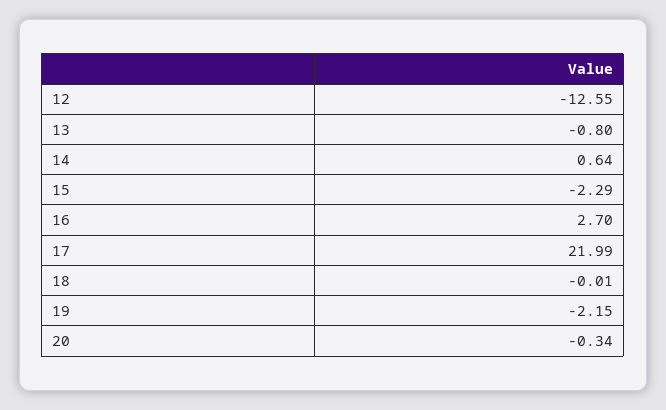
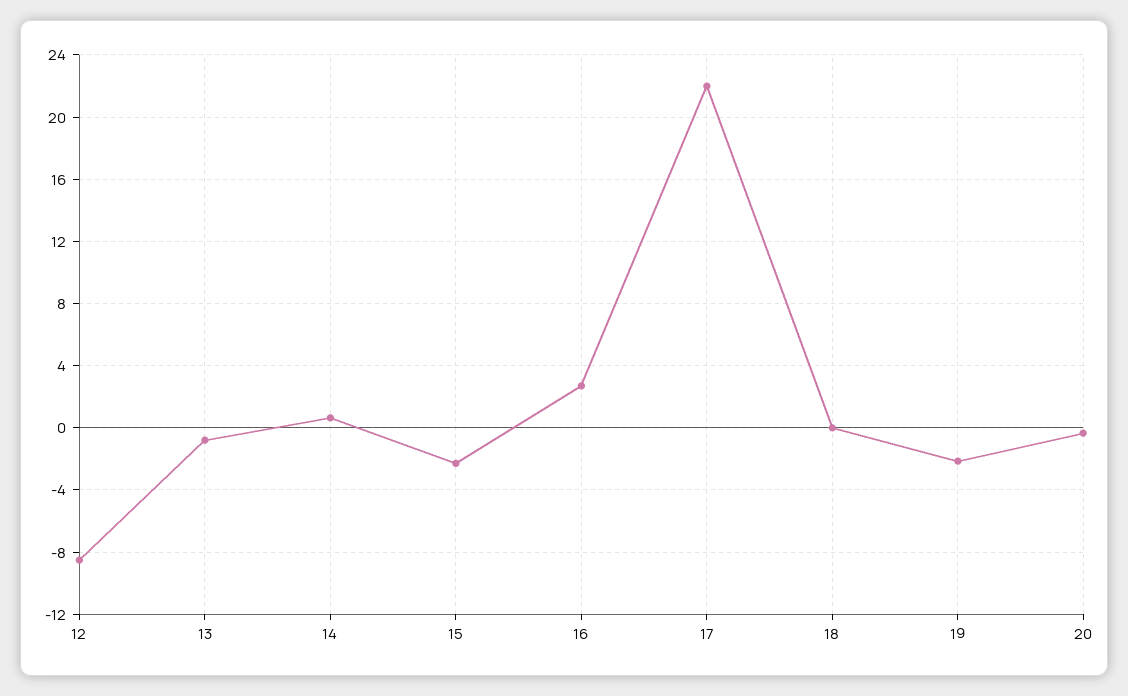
  {
-   "12": -12.55,
+   "12": -8.5,
    "13": -0.8,
    "14": 0.64,
    "15": -2.29,
    "16": 2.7,
    "17": 21.99,
    "18": -0.01,
    "19": -2.15,
    "20": -0.34
  }

